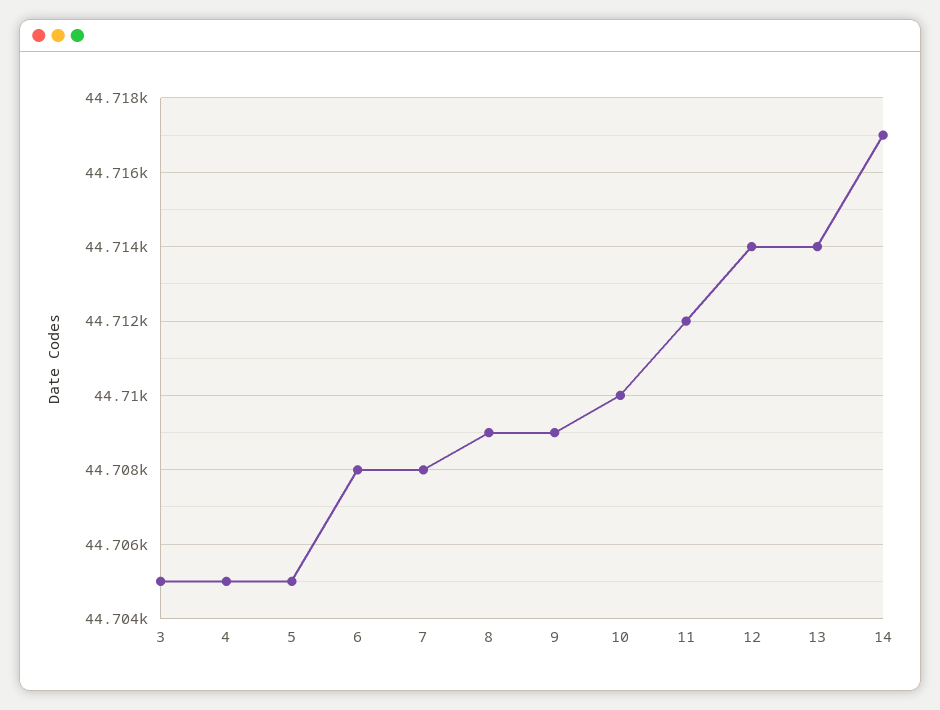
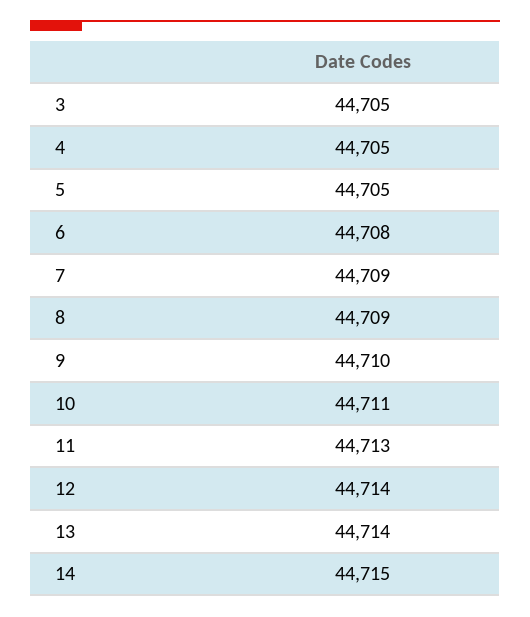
  {
    "3": 44705,
    "4": 44705,
    "5": 44705,
    "6": 44708,
-   "7": 44708,
+   "7": 44709,
    "8": 44709,
-   "9": 44709,
+   "9": 44710,
-   "10": 44710,
+   "10": 44711,
-   "11": 44712,
+   "11": 44713,
    "12": 44714,
    "13": 44714,
-   "14": 44717
+   "14": 44715
  }

